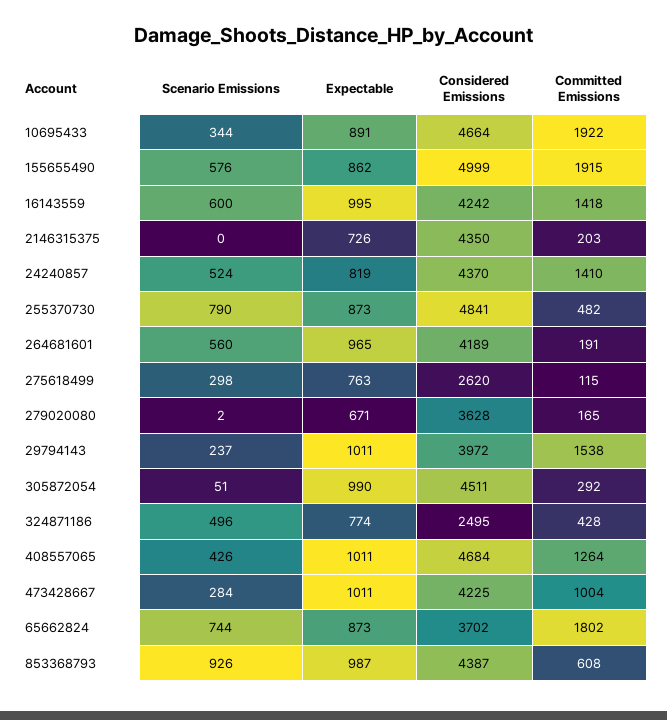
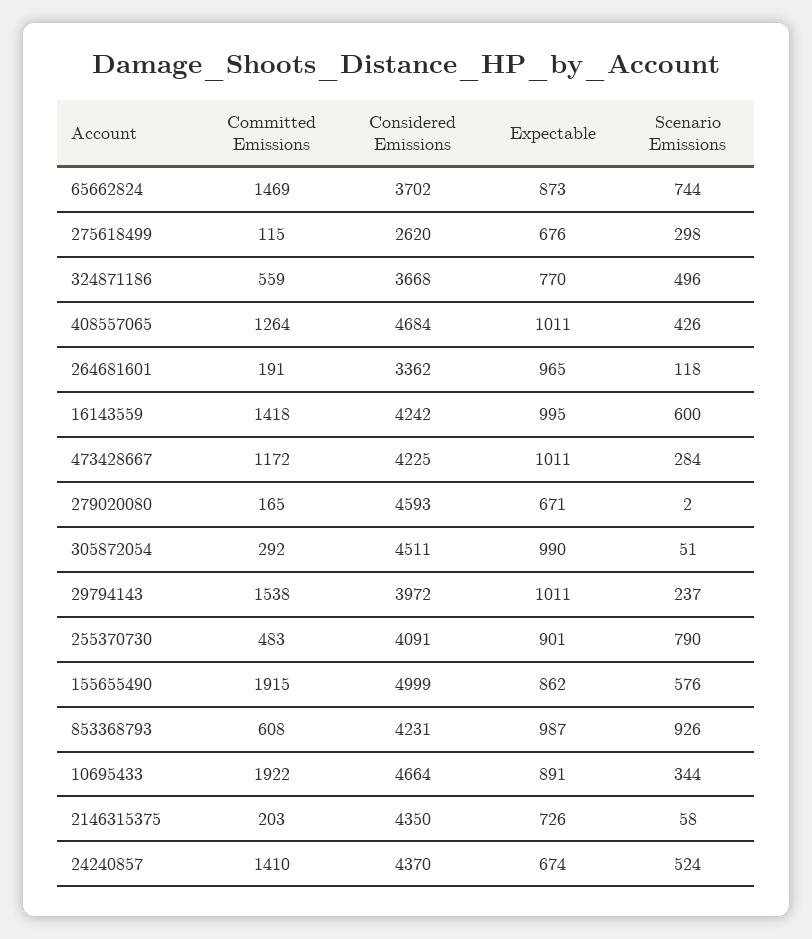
  {
    "Scenario Emissions": {
      "10695433": 344,
      "155655490": 576,
      "16143559": 600,
-     "2146315375": 0,
+     "2146315375": 58,
      "24240857": 524,
      "255370730": 790,
-     "264681601": 560,
+     "264681601": 118,
      "275618499": 298,
      "279020080": 2,
      "29794143": 237,
      "305872054": 51,
      "324871186": 496,
      "408557065": 426,
      "473428667": 284,
      "65662824": 744,
      "853368793": 926
    },
    "Expectable": {
      "10695433": 891,
      "155655490": 862,
      "16143559": 995,
      "2146315375": 726,
-     "24240857": 819,
+     "24240857": 674,
-     "255370730": 873,
+     "255370730": 901,
      "264681601": 965,
-     "275618499": 763,
+     "275618499": 676,
      "279020080": 671,
      "29794143": 1011,
      "305872054": 990,
-     "324871186": 774,
+     "324871186": 770,
      "408557065": 1011,
      "473428667": 1011,
      "65662824": 873,
      "853368793": 987
    },
    "Considered Emissions": {
      "10695433": 4664,
      "155655490": 4999,
      "16143559": 4242,
      "2146315375": 4350,
      "24240857": 4370,
-     "255370730": 4841,
+     "255370730": 4091,
-     "264681601": 4189,
+     "264681601": 3362,
      "275618499": 2620,
-     "279020080": 3628,
+     "279020080": 4593,
      "29794143": 3972,
      "305872054": 4511,
-     "324871186": 2495,
+     "324871186": 3668,
      "408557065": 4684,
      "473428667": 4225,
      "65662824": 3702,
-     "853368793": 4387
+     "853368793": 4231
    },
    "Committed Emissions": {
      "10695433": 1922,
      "155655490": 1915,
      "16143559": 1418,
      "2146315375": 203,
      "24240857": 1410,
-     "255370730": 482,
+     "255370730": 483,
      "264681601": 191,
      "275618499": 115,
      "279020080": 165,
      "29794143": 1538,
      "305872054": 292,
-     "324871186": 428,
+     "324871186": 559,
      "408557065": 1264,
-     "473428667": 1004,
+     "473428667": 1172,
-     "65662824": 1802,
+     "65662824": 1469,
      "853368793": 608
    }
  }

